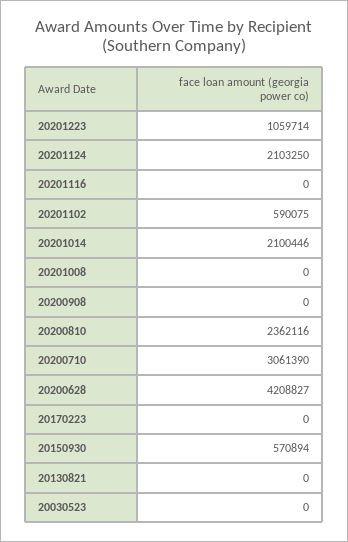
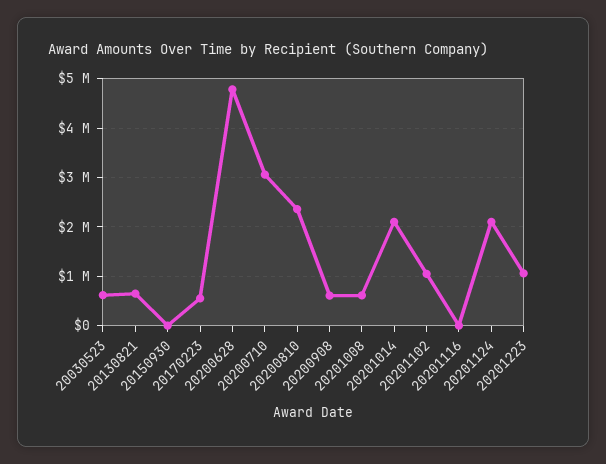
  {
    "20201223": 1059714,
    "20201124": 2103250,
    "20201116": 0,
-   "20201102": 590075,
+   "20201102": 1000000,
    "20201014": 2100446,
-   "20201008": 0,
+   "20201008": 600000,
-   "20200908": 0,
+   "20200908": 600000,
    "20200810": 2362116,
    "20200710": 3061390,
-   "20200628": 4208827,
+   "20200628": 4800000,
-   "20170223": 0,
+   "20170223": 600000,
-   "20150930": 570894,
+   "20150930": 0,
-   "20130821": 0,
+   "20130821": 600000,
-   "20030523": 0
+   "20030523": 600000
  }

